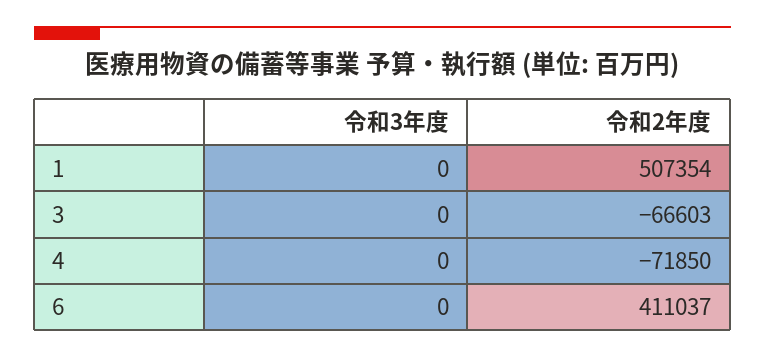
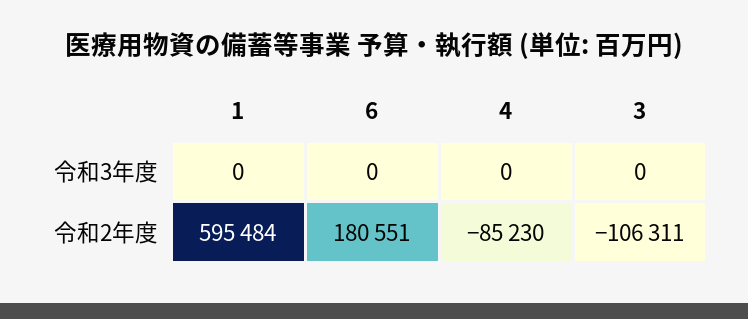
  {
    "令和3年度": {
      "1": 0,
      "3": 0,
      "4": 0,
      "6": 0
    },
    "令和2年度": {
-     "1": 507354,
+     "1": 595484,
-     "3": -66603,
+     "3": -106311,
-     "4": -71850,
+     "4": -85230,
-     "6": 411037
+     "6": 180551
    }
  }

